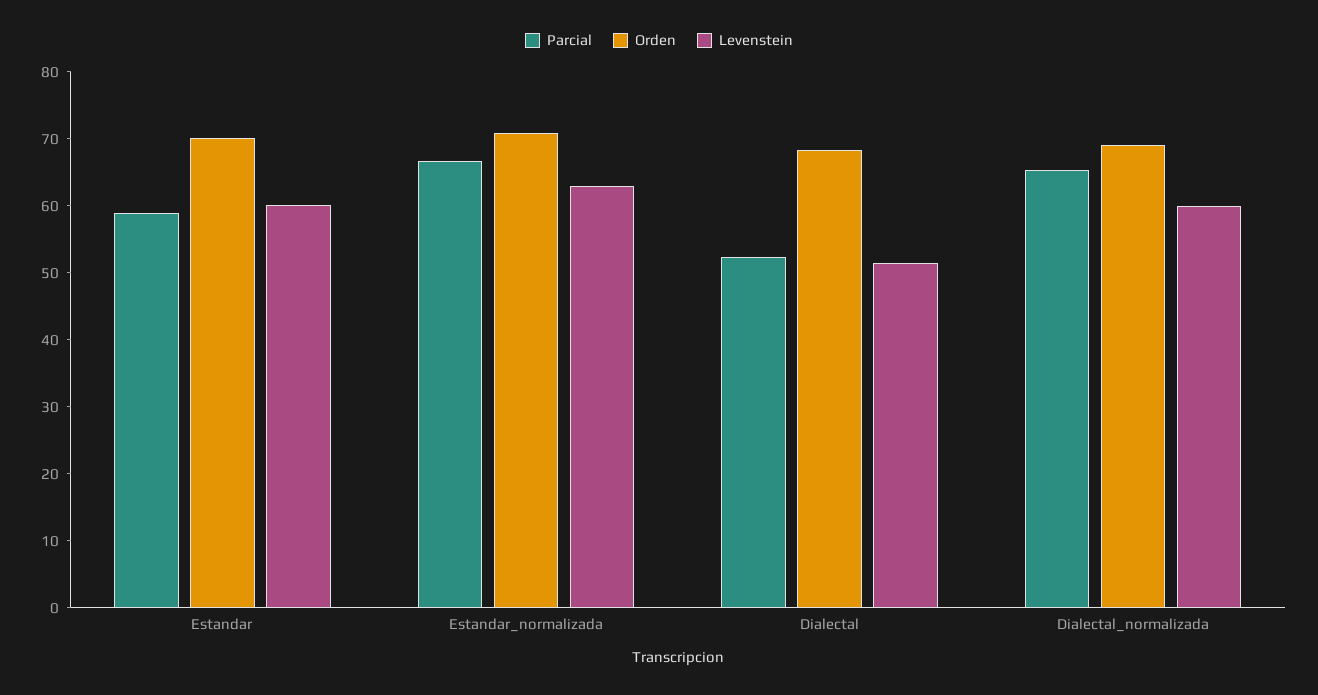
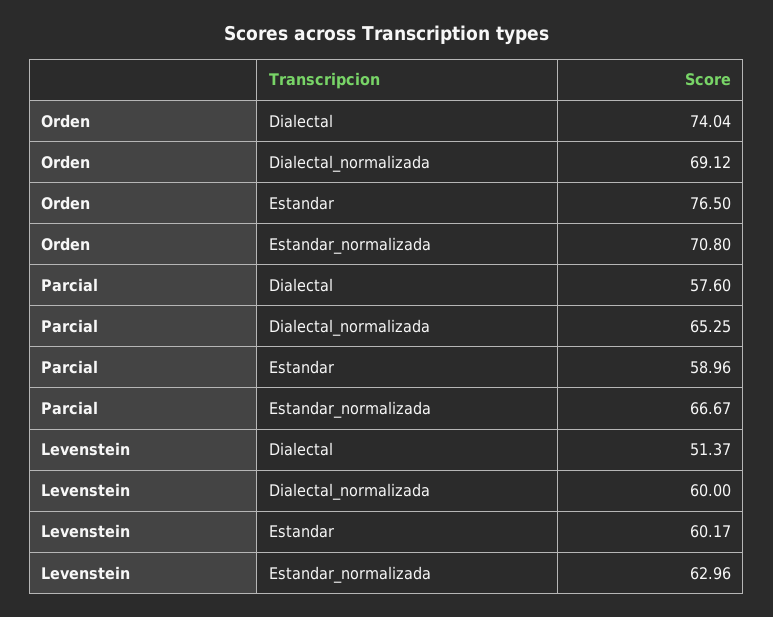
  {
    "Parcial": {
      "Estandar": 58.96,
      "Estandar_normalizada": 66.67,
-     "Dialectal": 52,
+     "Dialectal": 57.6,
      "Dialectal_normalizada": 65.25
    },
    "Orden": {
-     "Estandar": 70,
+     "Estandar": 76.5,
      "Estandar_normalizada": 70.8,
-     "Dialectal": 68,
+     "Dialectal": 74.04,
      "Dialectal_normalizada": 69.12
    },
    "Levenstein": {
      "Estandar": 60.17,
      "Estandar_normalizada": 62.96,
      "Dialectal": 51.37,
      "Dialectal_normalizada": 60
    }
  }

